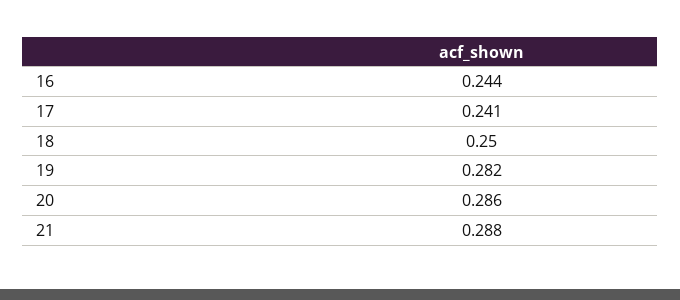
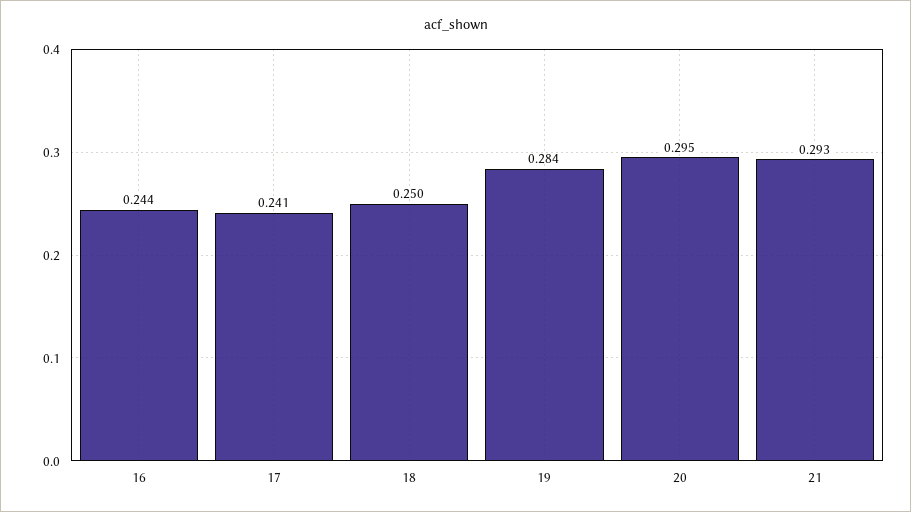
  {
    "16": 0.244,
    "17": 0.241,
    "18": 0.25,
-   "19": 0.282,
+   "19": 0.284,
-   "20": 0.286,
+   "20": 0.295,
-   "21": 0.288
+   "21": 0.293
  }

